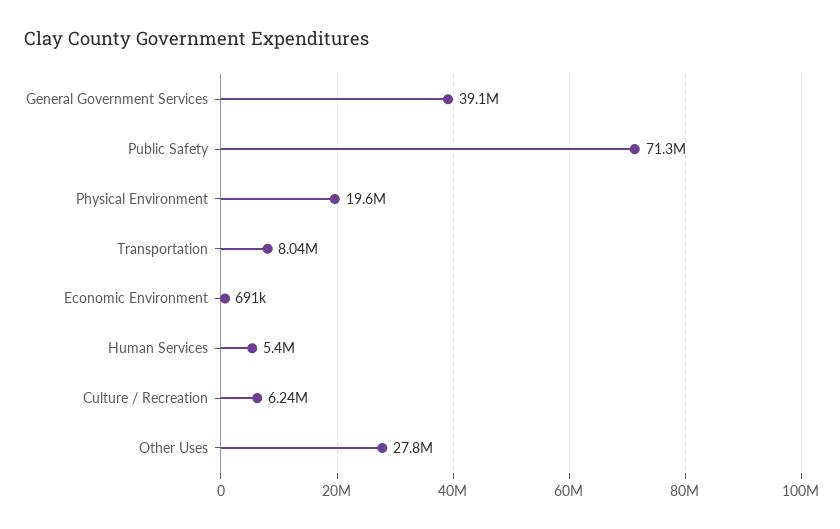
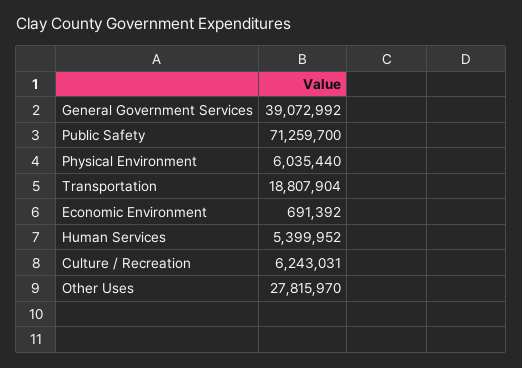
  {
    "General Government Services": 39072992,
    "Public Safety": 71259700,
-   "Physical Environment": 19600000,
+   "Physical Environment": 6035440,
-   "Transportation": 8040000,
+   "Transportation": 18807904,
    "Economic Environment": 691392,
    "Human Services": 5399952,
    "Culture / Recreation": 6243031,
    "Other Uses": 27815970
  }

